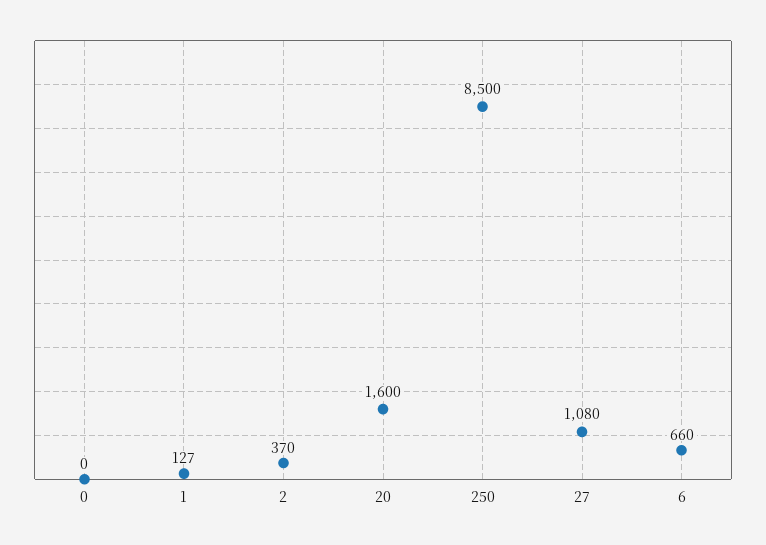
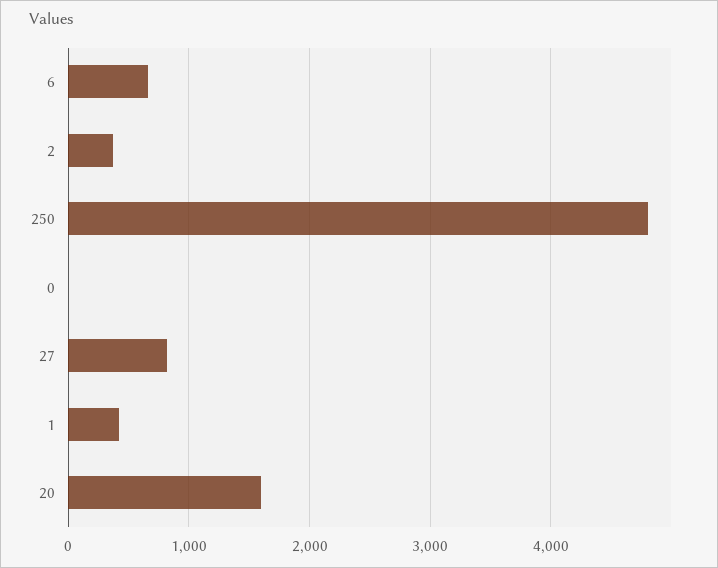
  {
    "0": 0,
-   "1": 127,
+   "1": 400,
    "2": 370,
    "20": 1600,
-   "250": 8500,
+   "250": 4800,
-   "27": 1080,
+   "27": 800,
    "6": 660
  }

